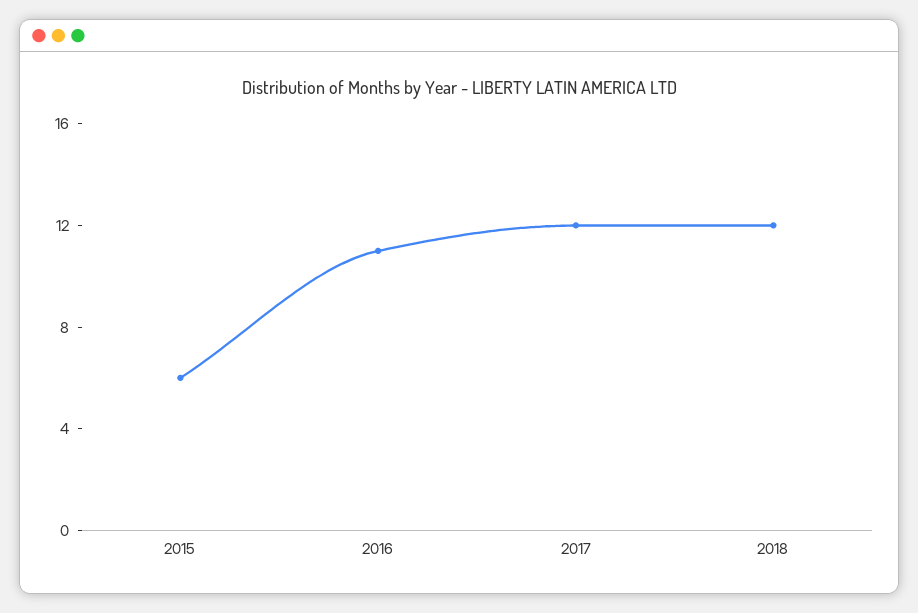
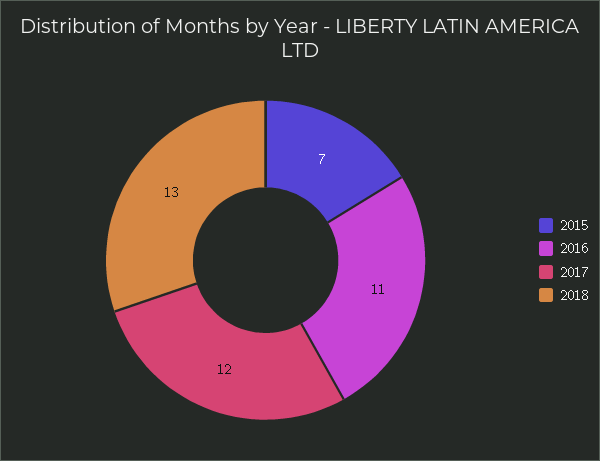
  {
-   "2015": 6,
+   "2015": 7,
    "2016": 11,
    "2017": 12,
-   "2018": 12
+   "2018": 13
  }

